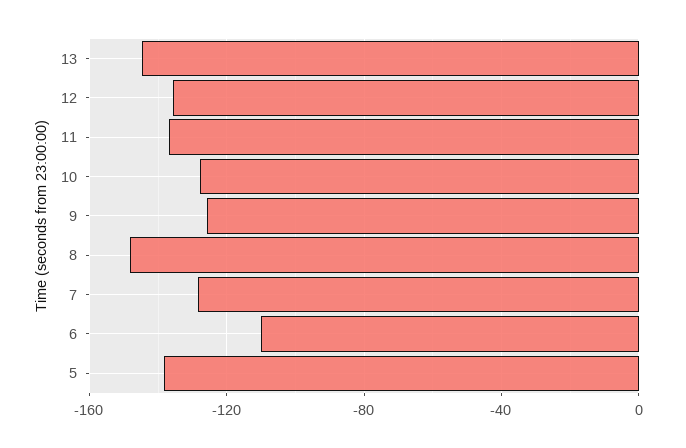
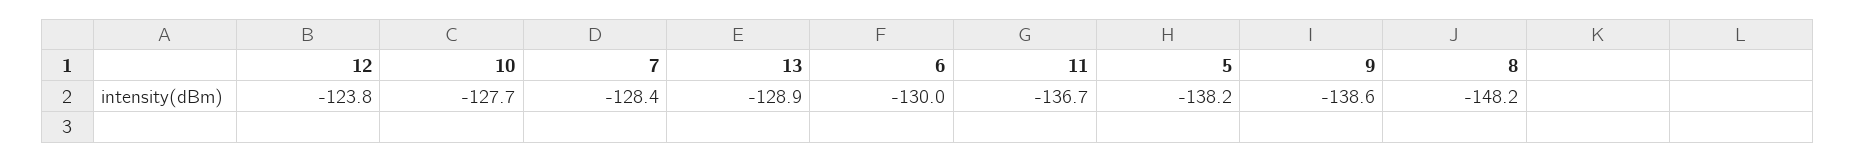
  {
-   "13": -145,
+   "13": -128.9,
-   "12": -135,
+   "12": -123.8,
    "11": -136.7,
    "10": -127.7,
-   "9": -125,
+   "9": -138.6,
    "8": -148.2,
    "7": -128.4,
-   "6": -110,
+   "6": -130,
    "5": -138.2
  }

